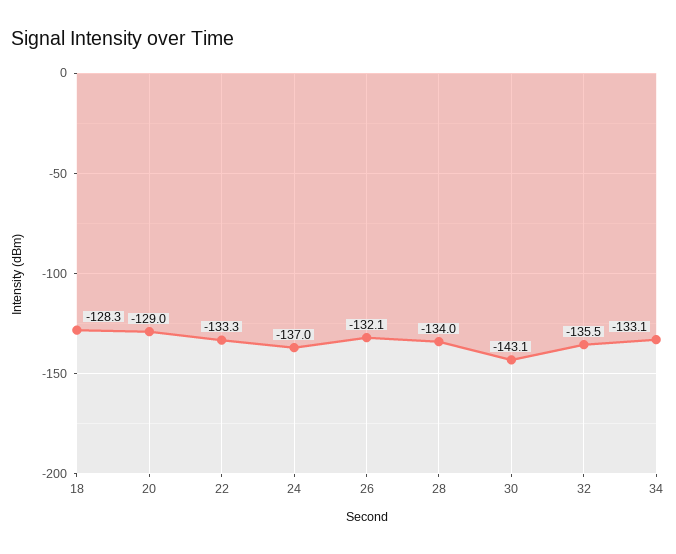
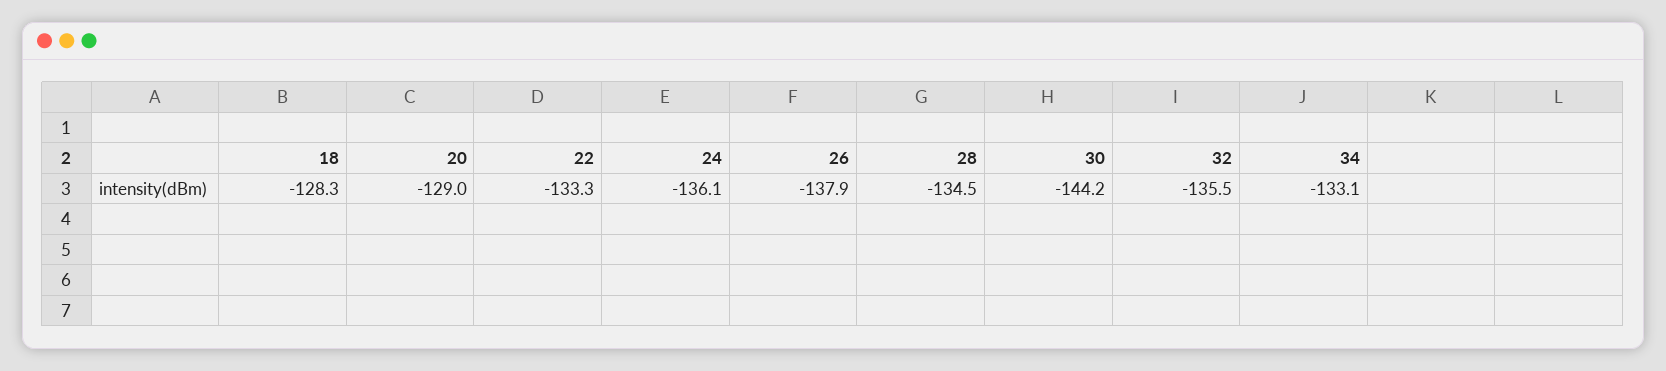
  {
    "18": -128.3,
    "20": -129,
    "22": -133.3,
-   "24": -137,
+   "24": -136.1,
-   "26": -132.1,
+   "26": -137.9,
-   "28": -134,
+   "28": -134.5,
-   "30": -143.1,
+   "30": -144.2,
    "32": -135.5,
    "34": -133.1
  }

